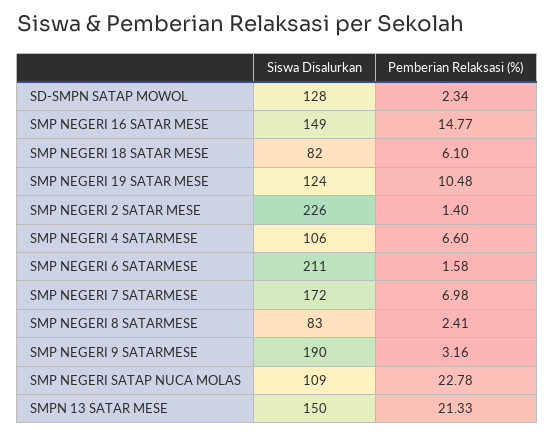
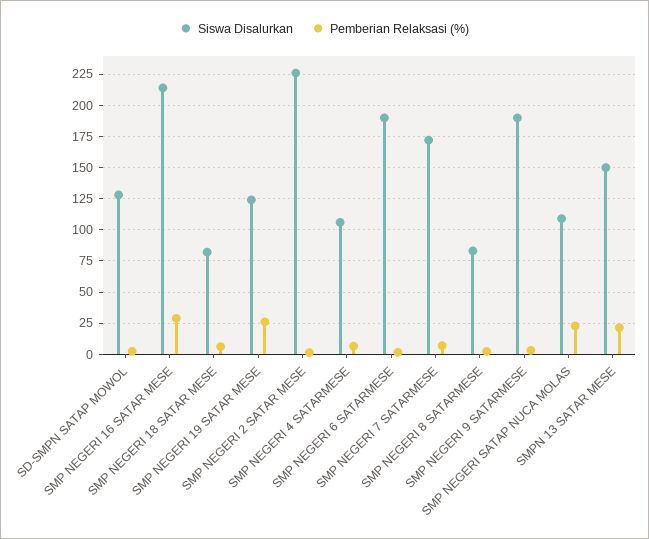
  {
    "Siswa Disalurkan": {
      "SD-SMPN SATAP MOWOL": 128,
-     "SMP NEGERI 16 SATAR MESE": 149,
+     "SMP NEGERI 16 SATAR MESE": 215,
      "SMP NEGERI 18 SATAR MESE": 82,
      "SMP NEGERI 19 SATAR MESE": 124,
      "SMP NEGERI 2 SATAR MESE": 226,
      "SMP NEGERI 4 SATARMESE": 106,
-     "SMP NEGERI 6 SATARMESE": 211,
+     "SMP NEGERI 6 SATARMESE": 190,
      "SMP NEGERI 7 SATARMESE": 172,
      "SMP NEGERI 8 SATARMESE": 83,
      "SMP NEGERI 9 SATARMESE": 190,
      "SMP NEGERI SATAP NUCA MOLAS": 109,
      "SMPN 13 SATAR MESE": 150
    },
    "Pemberian Relaksasi (%)": {
      "SD-SMPN SATAP MOWOL": 2.34,
-     "SMP NEGERI 16 SATAR MESE": 14.77,
+     "SMP NEGERI 16 SATAR MESE": 30,
      "SMP NEGERI 18 SATAR MESE": 6.1,
-     "SMP NEGERI 19 SATAR MESE": 10.48,
+     "SMP NEGERI 19 SATAR MESE": 25,
      "SMP NEGERI 2 SATAR MESE": 1.4,
      "SMP NEGERI 4 SATARMESE": 6.6,
      "SMP NEGERI 6 SATARMESE": 1.58,
      "SMP NEGERI 7 SATARMESE": 6.98,
      "SMP NEGERI 8 SATARMESE": 2.41,
      "SMP NEGERI 9 SATARMESE": 3.16,
      "SMP NEGERI SATAP NUCA MOLAS": 22.78,
      "SMPN 13 SATAR MESE": 21.33
    }
  }

